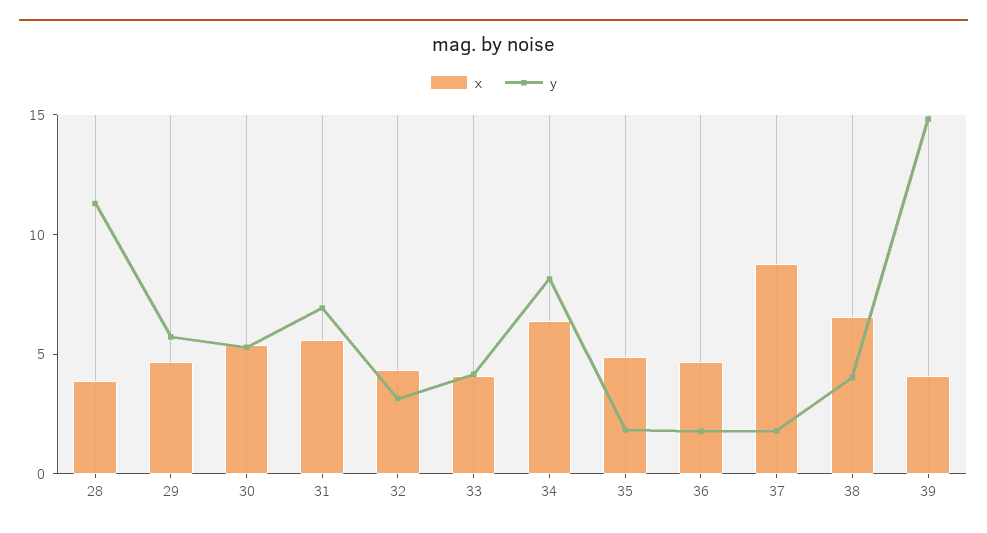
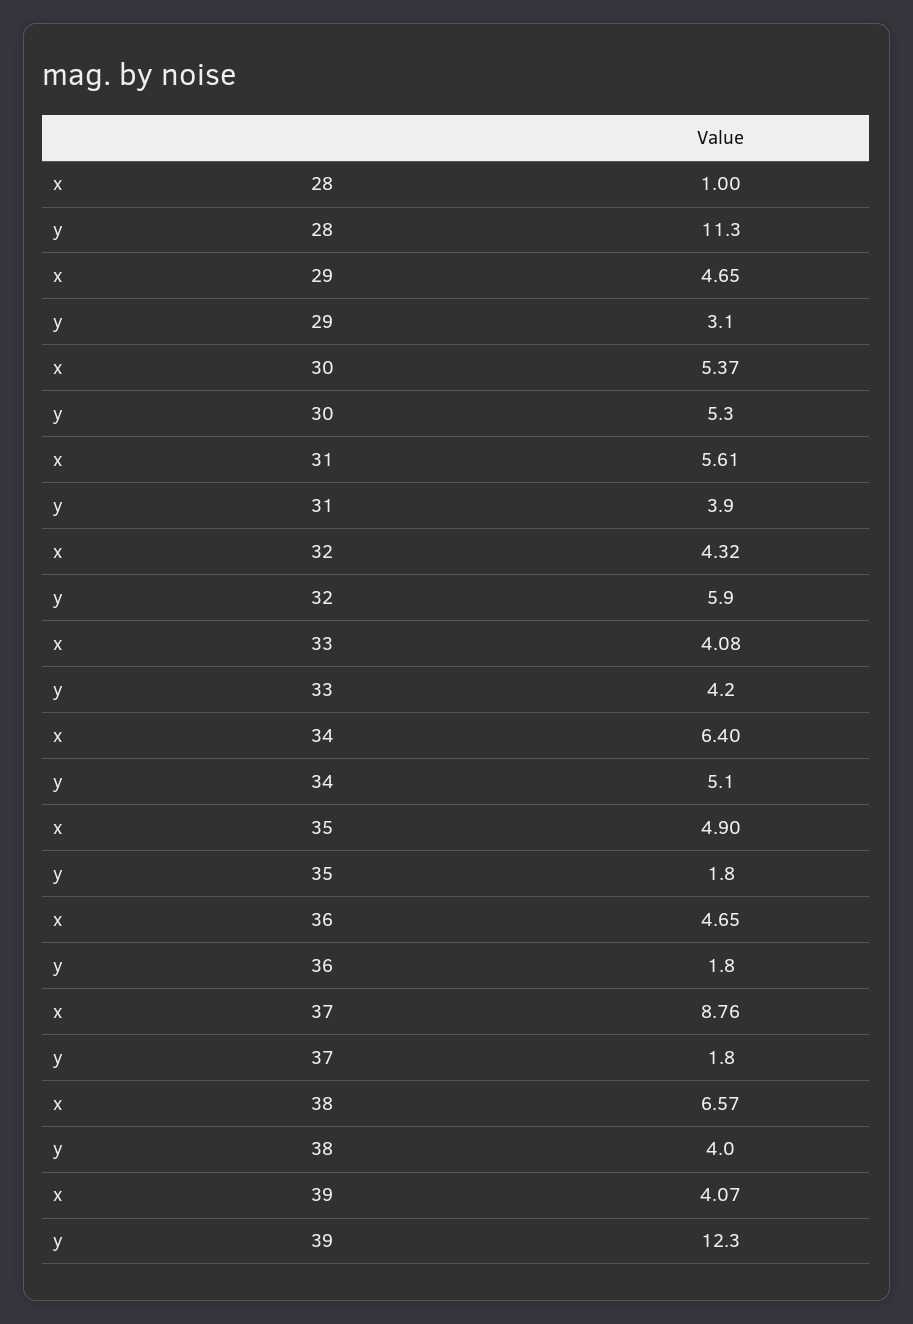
  {
    "x": {
-     "28": 4,
+     "28": 1,
      "29": 4.65,
      "30": 5.37,
      "31": 5.61,
      "32": 4.32,
      "33": 4.08,
      "34": 6.4,
      "35": 4.9,
      "36": 4.65,
      "37": 8.76,
      "38": 6.57,
      "39": 4.07
    },
    "y": {
      "28": 11.3,
-     "29": 6,
+     "29": 3.1,
      "30": 5.3,
-     "31": 7,
+     "31": 3.9,
-     "32": 3,
+     "32": 5.9,
      "33": 4.2,
-     "34": 8,
+     "34": 5.1,
      "35": 1.8,
      "36": 1.8,
      "37": 1.8,
      "38": 4,
-     "39": 15
+     "39": 12.3
    }
  }

